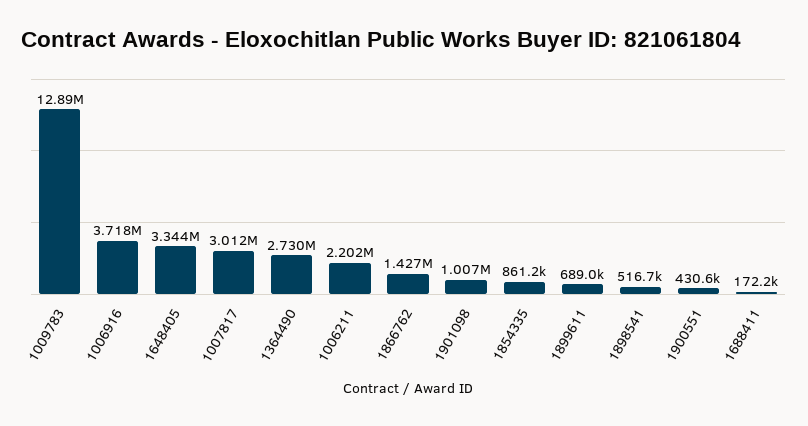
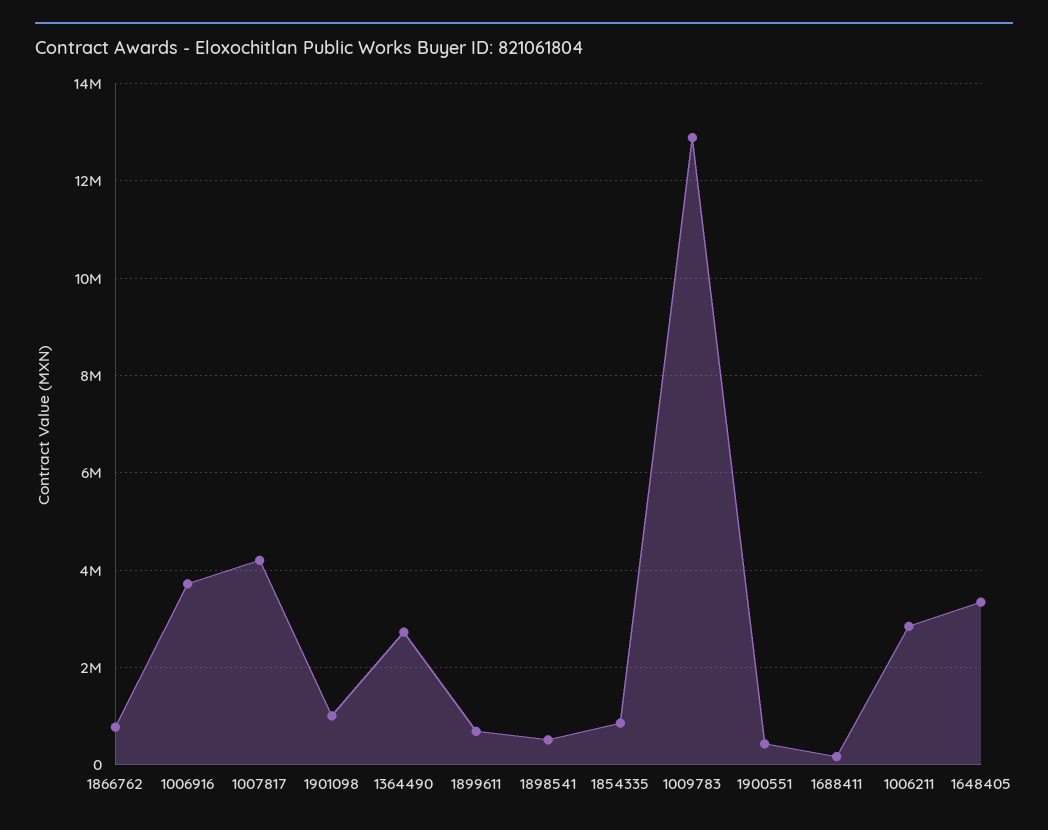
  {
    "1009783": 12890000,
    "1006916": 3718000,
    "1648405": 3344000,
-   "1007817": 3012000,
+   "1007817": 4200000,
    "1364490": 2730000,
-   "1006211": 2202000,
+   "1006211": 2800000,
-   "1866762": 1427000,
+   "1866762": 800000,
    "1901098": 1007000,
    "1854335": 861200,
    "1899611": 689000,
    "1898541": 516700,
    "1900551": 430600,
    "1688411": 172200
  }

